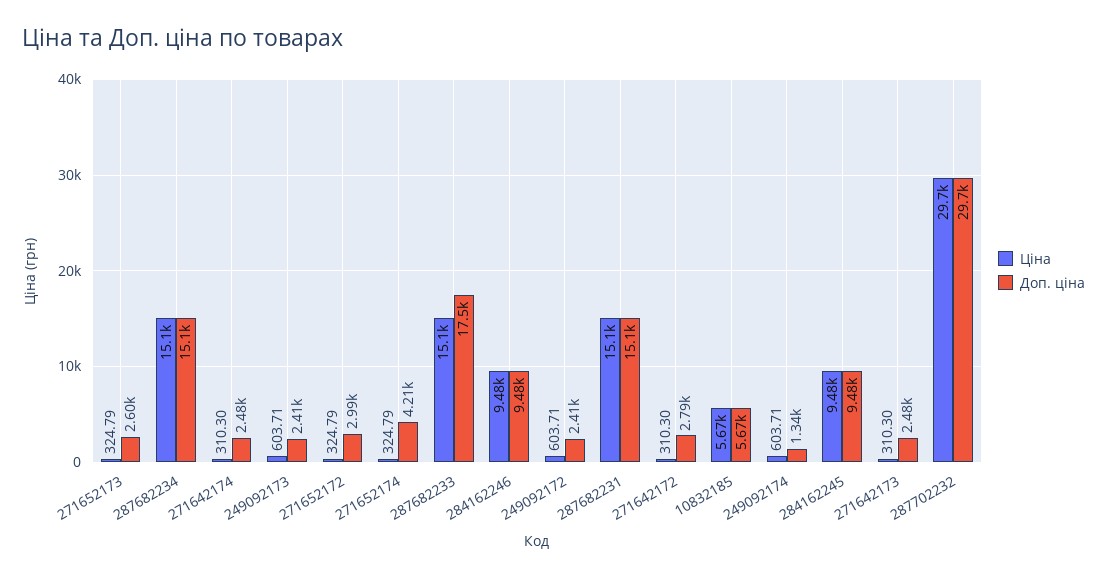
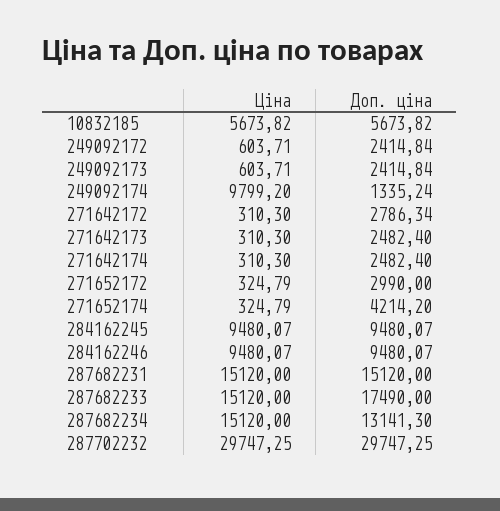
  {
    "Ціна": {
-     "271652173": 324.79,
      "287682234": 15120,
      "271642174": 310.3,
      "249092173": 603.71,
      "271652172": 324.79,
      "271652174": 324.79,
      "287682233": 15120,
      "284162246": 9480.07,
      "249092172": 603.71,
      "287682231": 15120,
      "271642172": 310.3,
      "10832185": 5673.82,
-     "249092174": 603.71,
+     "249092174": 9799.2,
      "284162245": 9480.07,
      "271642173": 310.3,
      "287702232": 29747.25
    },
    "Доп. ціна": {
-     "271652173": 2600,
-     "287682234": 15100,
+     "287682234": 13141.3,
      "271642174": 2482.4,
      "249092173": 2414.84,
      "271652172": 2990,
      "271652174": 4214.2,
      "287682233": 17490,
      "284162246": 9480.07,
      "249092172": 2414.84,
      "287682231": 15120,
      "271642172": 2786.34,
      "10832185": 5673.82,
      "249092174": 1335.24,
      "284162245": 9480.07,
      "271642173": 2482.4,
      "287702232": 29747.25
    }
  }

